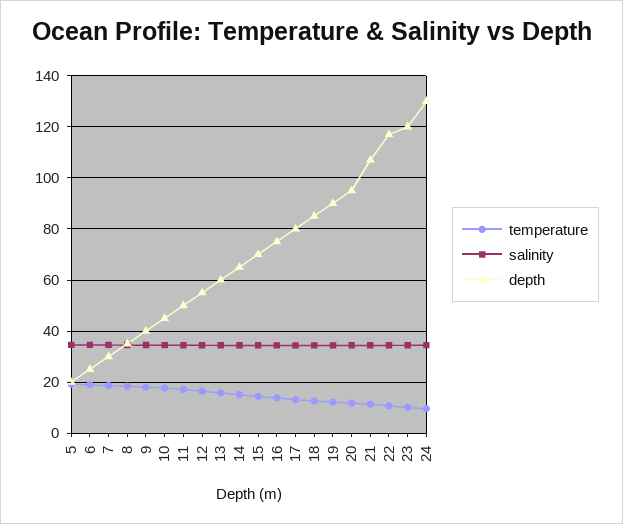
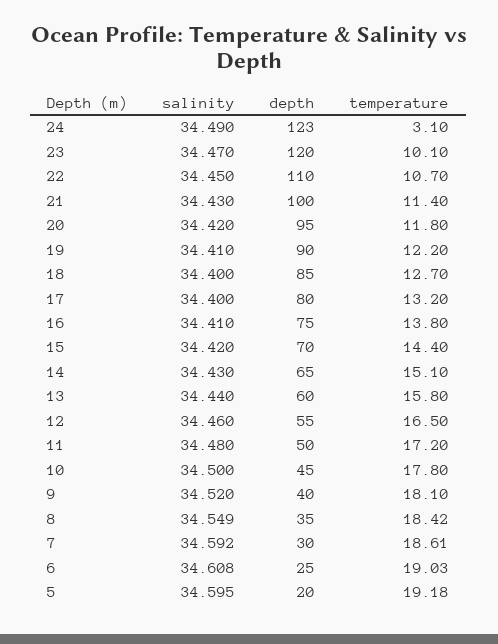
  {
    "temperature": {
      "5": 19.18,
      "6": 19.03,
      "7": 18.61,
      "8": 18.42,
      "9": 18.1,
      "10": 17.8,
      "11": 17.2,
      "12": 16.5,
      "13": 15.8,
      "14": 15.1,
      "15": 14.4,
      "16": 13.8,
      "17": 13.2,
      "18": 12.7,
      "19": 12.2,
      "20": 11.8,
      "21": 11.4,
      "22": 10.7,
      "23": 10.1,
-     "24": 10
+     "24": 3.1
    },
    "salinity": {
      "5": 34.595,
      "6": 34.608,
      "7": 34.592,
      "8": 34.549,
      "9": 34.52,
      "10": 34.5,
      "11": 34.48,
      "12": 34.46,
      "13": 34.44,
      "14": 34.43,
      "15": 34.42,
      "16": 34.41,
      "17": 34.4,
      "18": 34.4,
      "19": 34.41,
      "20": 34.42,
      "21": 34.43,
      "22": 34.45,
      "23": 34.47,
      "24": 34.49
    },
    "depth": {
      "5": 20,
      "6": 25,
      "7": 30,
      "8": 35,
      "9": 40,
      "10": 45,
      "11": 50,
      "12": 55,
      "13": 60,
      "14": 65,
      "15": 70,
      "16": 75,
      "17": 80,
      "18": 85,
      "19": 90,
      "20": 95,
-     "21": 107.5,
+     "21": 100,
-     "22": 117.5,
+     "22": 110,
      "23": 120,
-     "24": 130
+     "24": 123
    }
  }

